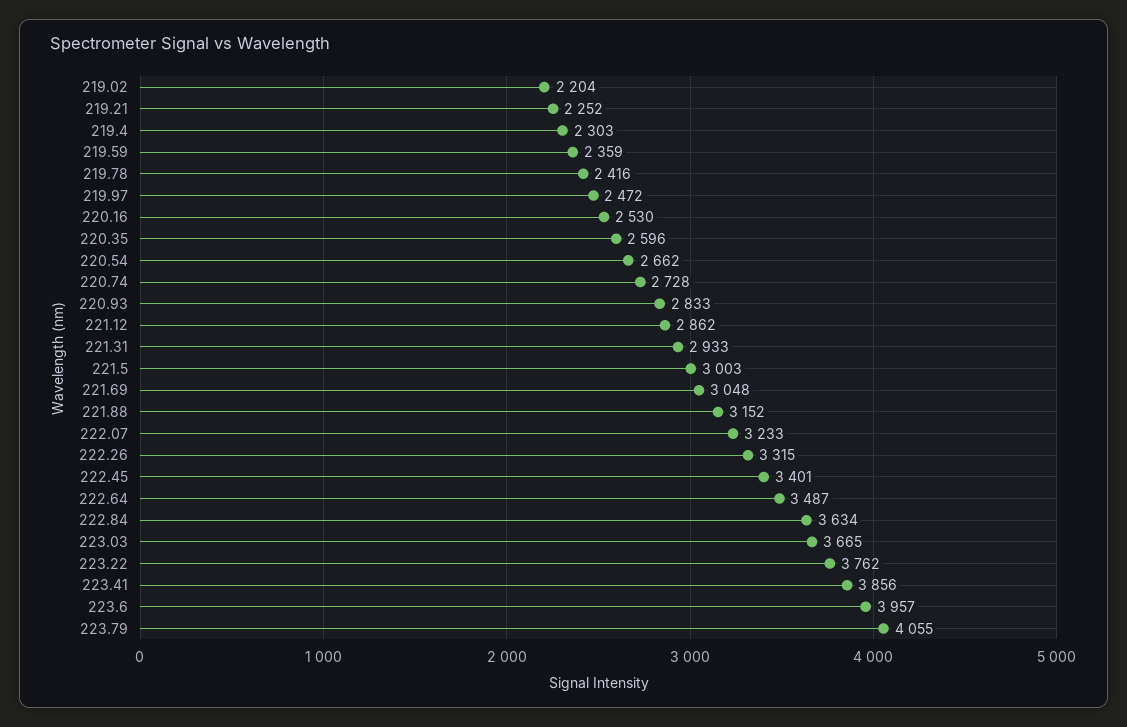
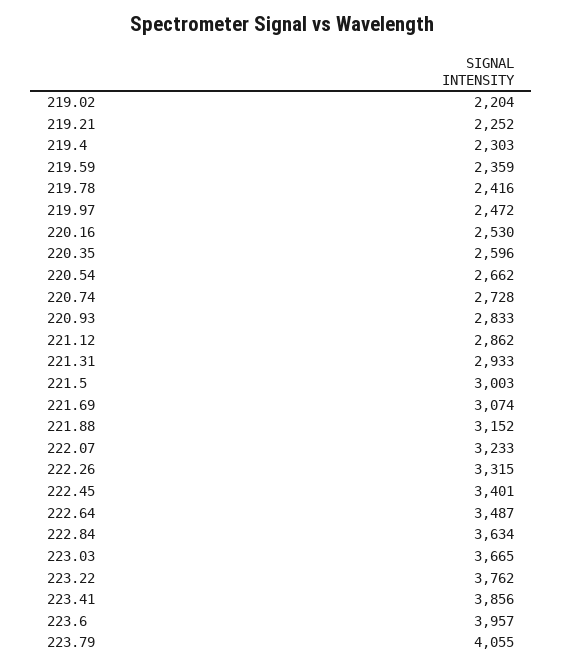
  {
    "219.02": 2204,
    "219.21": 2252,
    "219.4": 2303,
    "219.59": 2359,
    "219.78": 2416,
    "219.97": 2472,
    "220.16": 2530,
    "220.35": 2596,
    "220.54": 2662,
    "220.74": 2728,
    "220.93": 2833,
    "221.12": 2862,
    "221.31": 2933,
    "221.5": 3003,
-   "221.69": 3048,
+   "221.69": 3074,
    "221.88": 3152,
    "222.07": 3233,
    "222.26": 3315,
    "222.45": 3401,
    "222.64": 3487,
    "222.84": 3634,
    "223.03": 3665,
    "223.22": 3762,
    "223.41": 3856,
    "223.6": 3957,
    "223.79": 4055
  }

